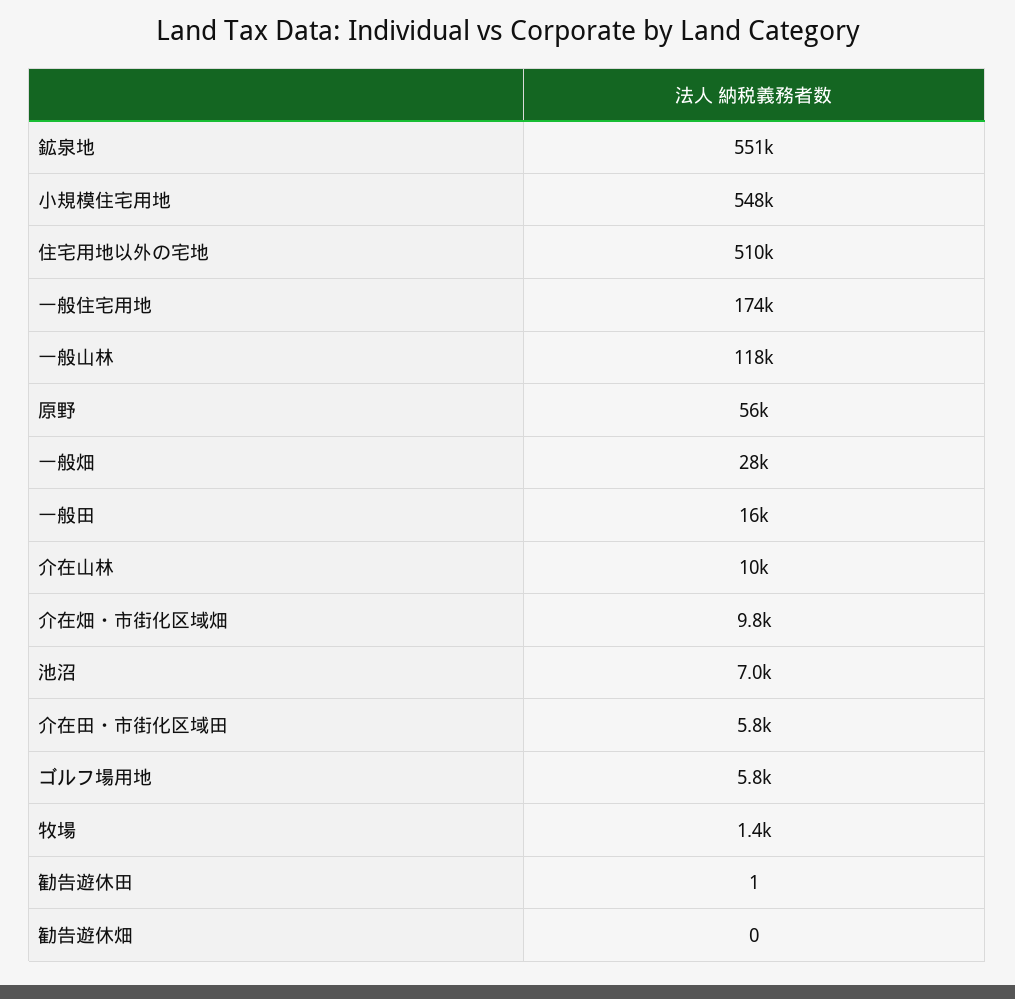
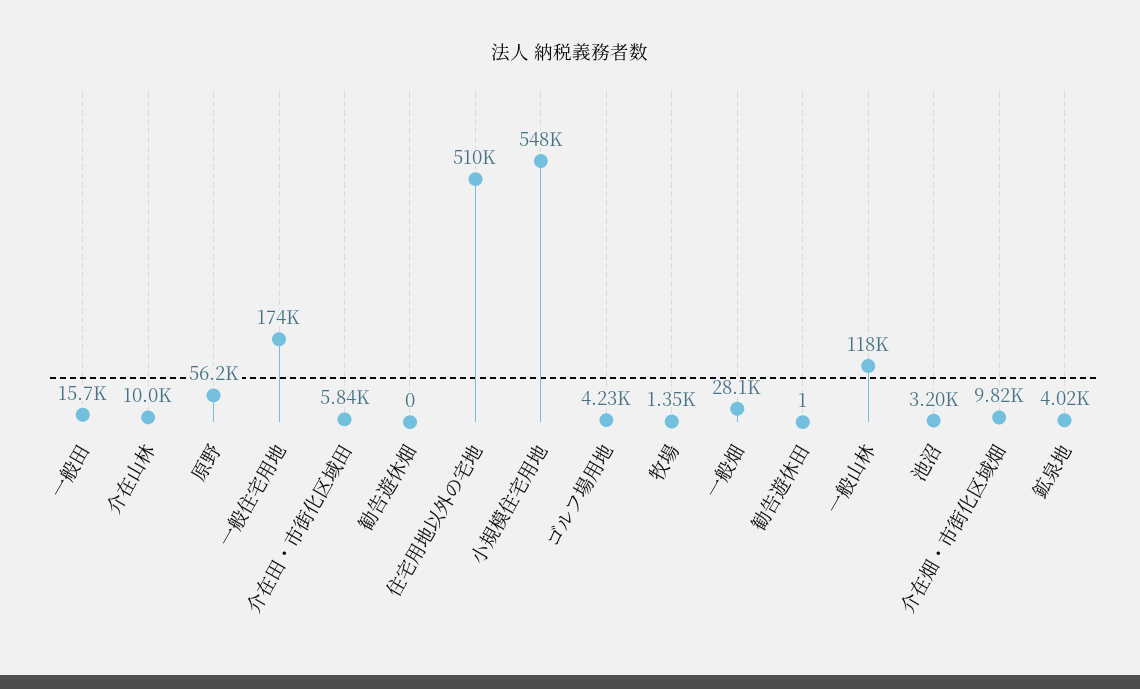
  {
-   "鉱泉地": 551000,
+   "鉱泉地": 4020,
    "小規模住宅用地": 548000,
    "住宅用地以外の宅地": 510000,
    "一般住宅用地": 174000,
    "一般山林": 118000,
    "原野": 56200,
    "一般畑": 28100,
    "一般田": 15700,
    "介在山林": 10000,
    "介在畑・市街化区域畑": 9820,
-   "池沼": 7000,
+   "池沼": 3200,
    "介在田・市街化区域田": 5840,
-   "ゴルフ場用地": 5800,
+   "ゴルフ場用地": 4230,
    "牧場": 1350,
    "勧告遊休田": 1,
    "勧告遊休畑": 0
  }

